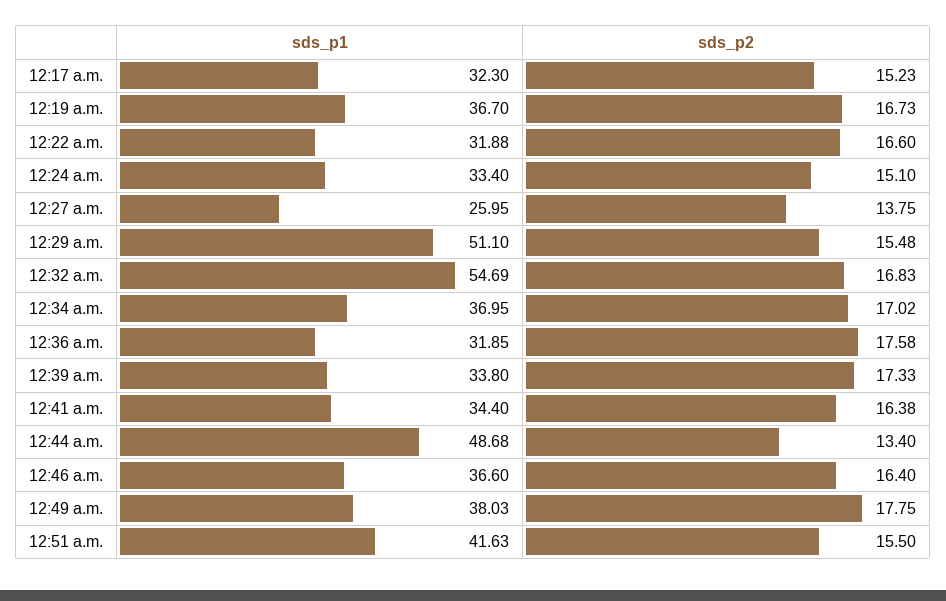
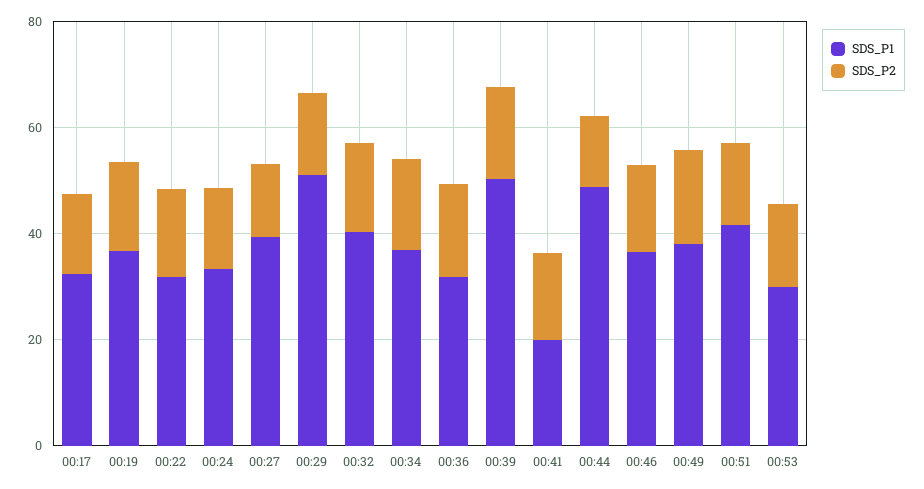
  {
    "sds_p1": {
      "12:17 a.m.": 32.3,
      "12:19 a.m.": 36.7,
      "12:22 a.m.": 31.88,
      "12:24 a.m.": 33.4,
-     "12:27 a.m.": 25.95,
+     "12:27 a.m.": 40,
      "12:29 a.m.": 51.1,
-     "12:32 a.m.": 54.69,
+     "12:32 a.m.": 40,
      "12:34 a.m.": 36.95,
      "12:36 a.m.": 31.85,
-     "12:39 a.m.": 33.8,
+     "12:39 a.m.": 50,
-     "12:41 a.m.": 34.4,
+     "12:41 a.m.": 20,
      "12:44 a.m.": 48.68,
      "12:46 a.m.": 36.6,
      "12:49 a.m.": 38.03,
-     "12:51 a.m.": 41.63
+     "12:51 a.m.": 41.63,
+     "00:53": 30
    },
    "sds_p2": {
      "12:17 a.m.": 15.23,
      "12:19 a.m.": 16.73,
      "12:22 a.m.": 16.6,
      "12:24 a.m.": 15.1,
      "12:27 a.m.": 13.75,
      "12:29 a.m.": 15.48,
      "12:32 a.m.": 16.83,
      "12:34 a.m.": 17.02,
      "12:36 a.m.": 17.58,
      "12:39 a.m.": 17.33,
      "12:41 a.m.": 16.38,
      "12:44 a.m.": 13.4,
      "12:46 a.m.": 16.4,
      "12:49 a.m.": 17.75,
-     "12:51 a.m.": 15.5
+     "12:51 a.m.": 15.5,
+     "00:53": 15
    }
  }

